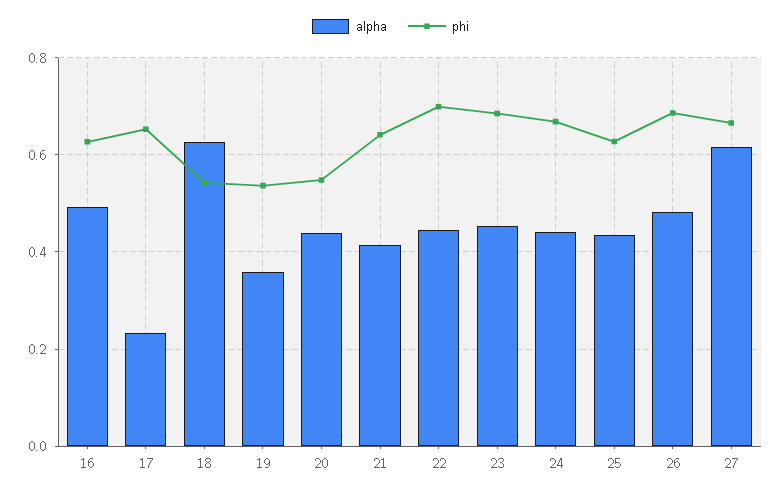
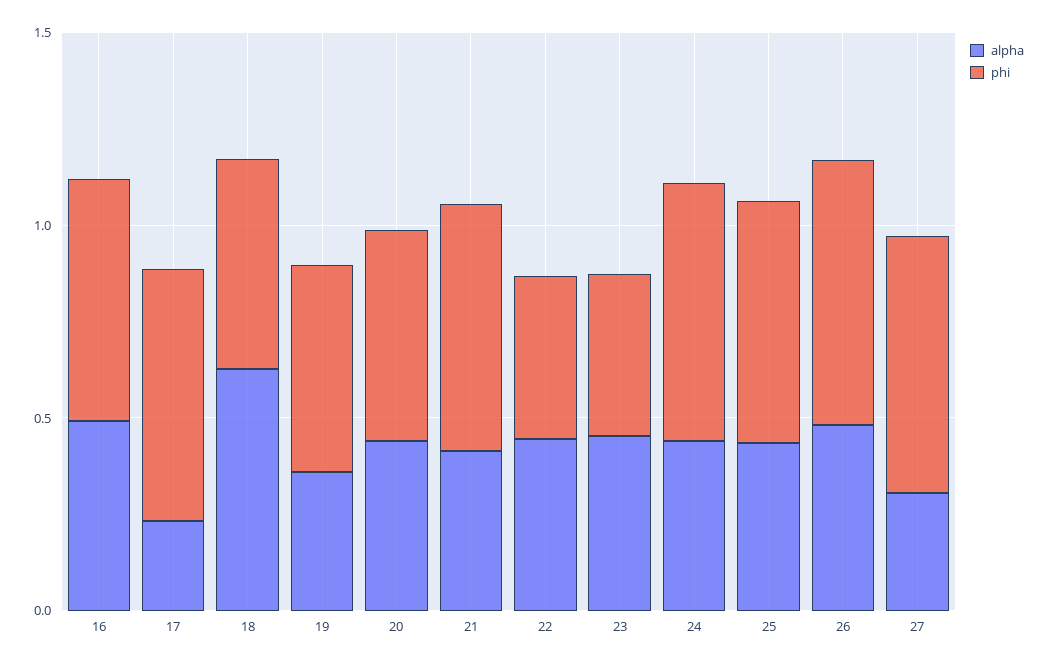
  {
    "alpha": {
      "16": 0.5,
      "17": 0.24,
      "18": 0.62,
      "19": 0.36,
      "20": 0.44,
      "21": 0.42,
      "22": 0.44,
      "23": 0.46,
      "24": 0.44,
      "25": 0.44,
      "26": 0.48,
-     "27": 0.62
+     "27": 0.3
    },
    "phi": {
      "16": 0.62,
      "17": 0.66,
      "18": 0.54,
      "19": 0.54,
      "20": 0.54,
      "21": 0.64,
-     "22": 0.7,
+     "22": 0.4,
-     "23": 0.68,
+     "23": 0.4,
      "24": 0.66,
      "25": 0.62,
      "26": 0.68,
      "27": 0.66
    }
  }

